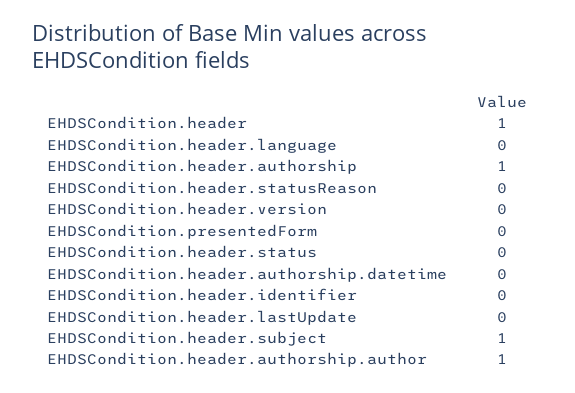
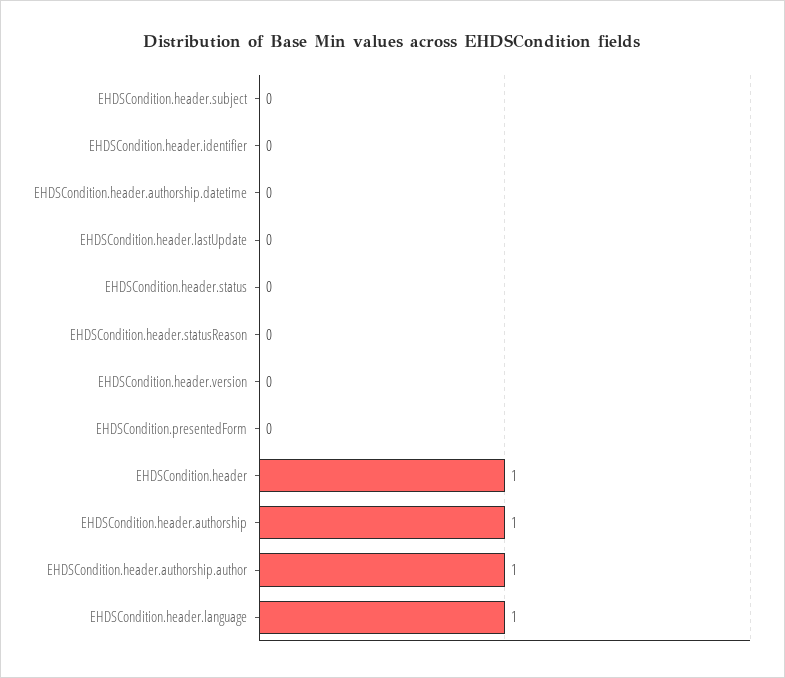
  {
    "EHDSCondition.header": 1,
-   "EHDSCondition.header.language": 0,
+   "EHDSCondition.header.language": 1,
    "EHDSCondition.header.authorship": 1,
    "EHDSCondition.header.statusReason": 0,
    "EHDSCondition.header.version": 0,
    "EHDSCondition.presentedForm": 0,
    "EHDSCondition.header.status": 0,
    "EHDSCondition.header.authorship.datetime": 0,
    "EHDSCondition.header.identifier": 0,
    "EHDSCondition.header.lastUpdate": 0,
-   "EHDSCondition.header.subject": 1,
+   "EHDSCondition.header.subject": 0,
    "EHDSCondition.header.authorship.author": 1
  }

